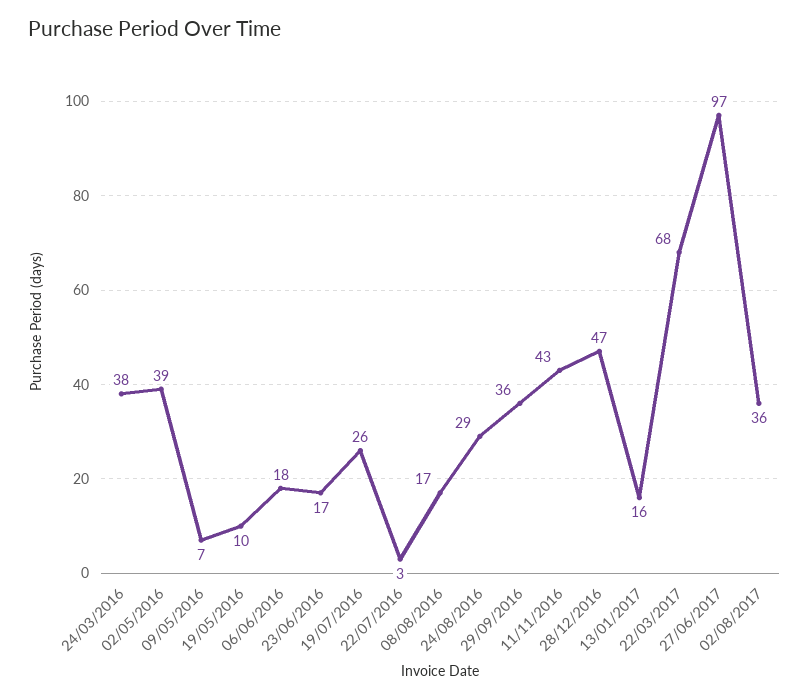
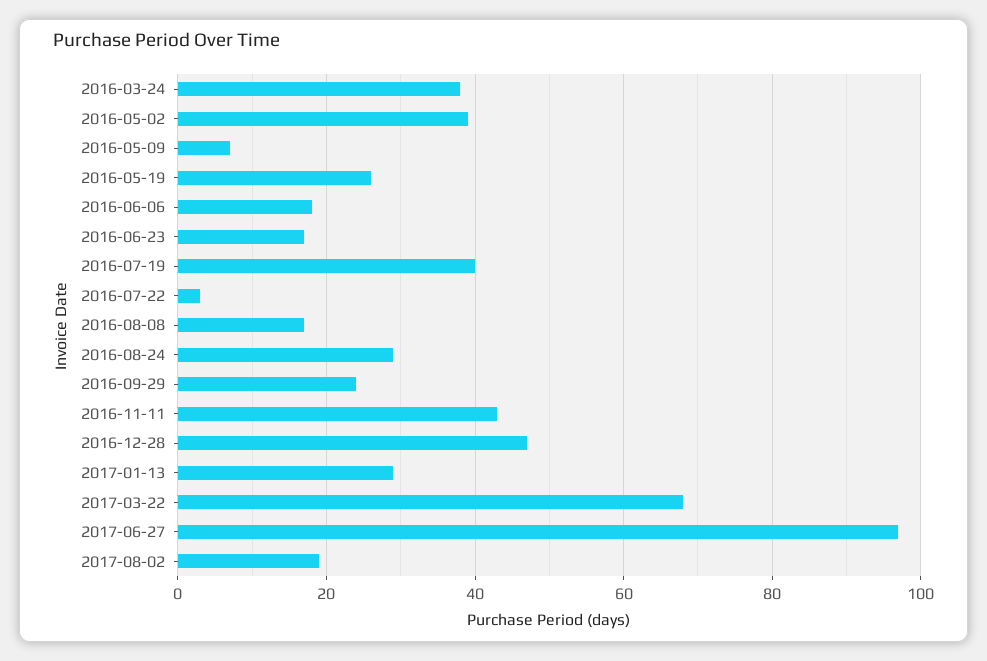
  {
    "24/03/2016": 38,
    "02/05/2016": 39,
    "09/05/2016": 7,
-   "19/05/2016": 10,
+   "19/05/2016": 25,
    "06/06/2016": 18,
    "23/06/2016": 17,
-   "19/07/2016": 26,
+   "19/07/2016": 40,
    "22/07/2016": 3,
    "08/08/2016": 17,
    "24/08/2016": 29,
-   "29/09/2016": 36,
+   "29/09/2016": 25,
    "11/11/2016": 43,
    "28/12/2016": 47,
-   "13/01/2017": 16,
+   "13/01/2017": 30,
    "22/03/2017": 68,
    "27/06/2017": 97,
-   "02/08/2017": 36
+   "02/08/2017": 20
  }

